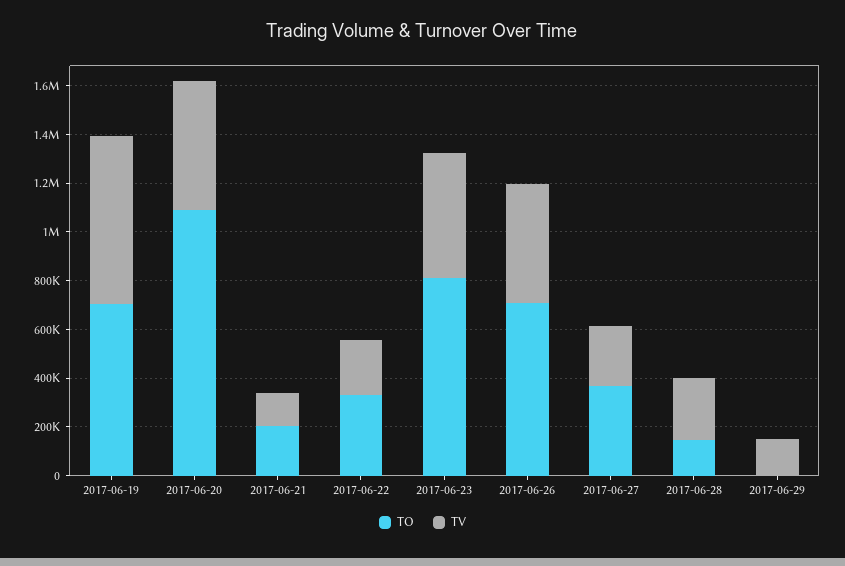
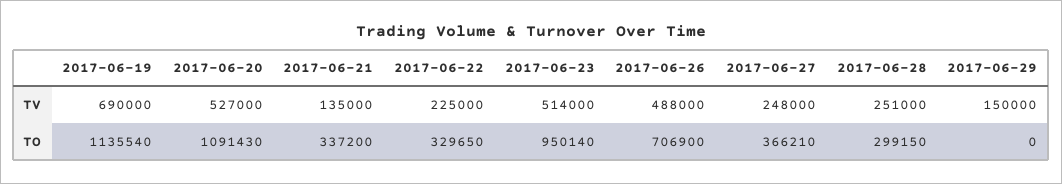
  {
    "TO": {
-     "2017-06-19": 700000,
+     "2017-06-19": 1135540,
      "2017-06-20": 1091430,
-     "2017-06-21": 200000,
+     "2017-06-21": 337200,
      "2017-06-22": 329650,
-     "2017-06-23": 800000,
+     "2017-06-23": 950140,
      "2017-06-26": 706900,
      "2017-06-27": 366210,
-     "2017-06-28": 150000,
+     "2017-06-28": 299150,
      "2017-06-29": 0
    },
    "TV": {
      "2017-06-19": 690000,
      "2017-06-20": 527000,
      "2017-06-21": 135000,
      "2017-06-22": 225000,
      "2017-06-23": 514000,
      "2017-06-26": 488000,
      "2017-06-27": 248000,
      "2017-06-28": 251000,
      "2017-06-29": 150000
    }
  }

